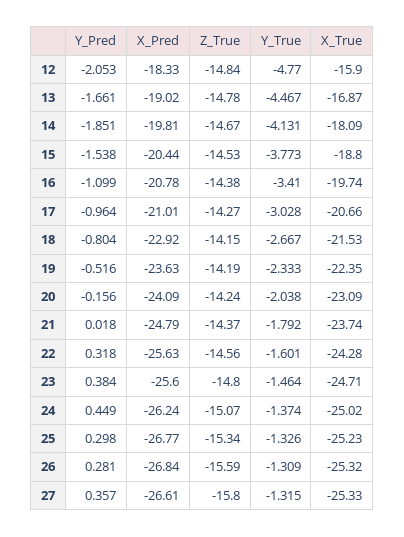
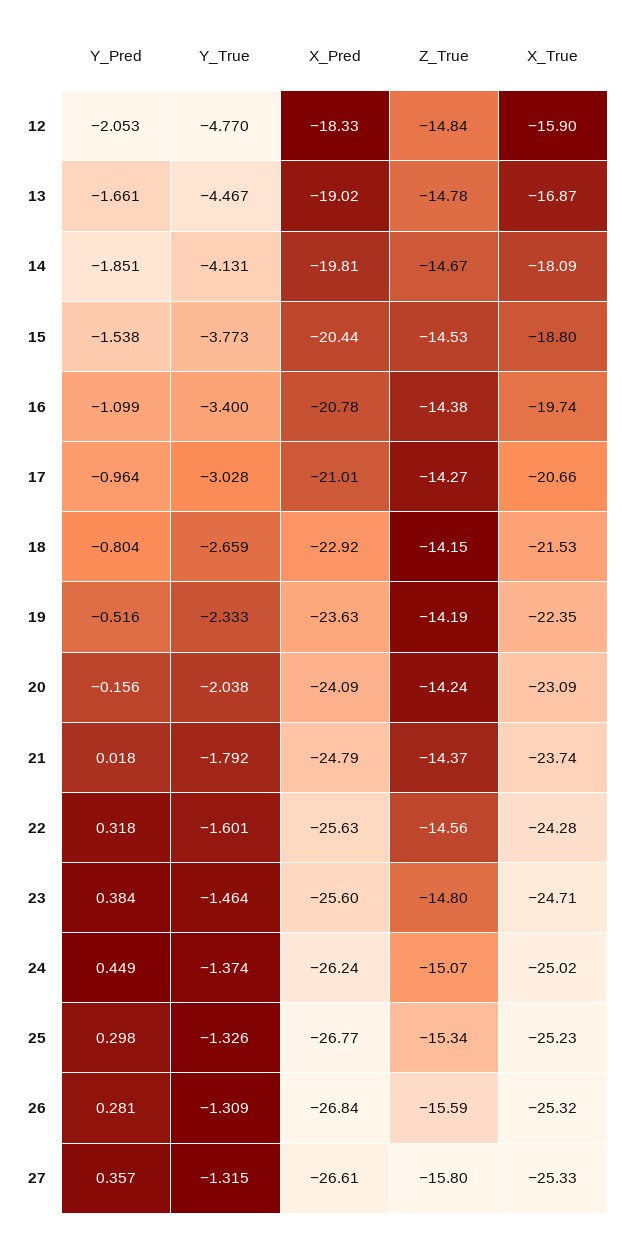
  {
    "Y_Pred": {
      "12": -2.053,
      "13": -1.661,
      "14": -1.851,
      "15": -1.538,
      "16": -1.099,
      "17": -0.964,
      "18": -0.804,
      "19": -0.516,
      "20": -0.156,
      "21": 0.018,
      "22": 0.318,
      "23": 0.384,
      "24": 0.449,
      "25": 0.298,
      "26": 0.281,
      "27": 0.357
    },
    "X_Pred": {
      "12": -18.33,
      "13": -19.02,
      "14": -19.81,
      "15": -20.44,
      "16": -20.78,
      "17": -21.01,
      "18": -22.92,
      "19": -23.63,
      "20": -24.09,
      "21": -24.79,
      "22": -25.63,
      "23": -25.6,
      "24": -26.24,
      "25": -26.77,
      "26": -26.84,
      "27": -26.61
    },
    "Z_True": {
      "12": -14.84,
      "13": -14.78,
      "14": -14.67,
      "15": -14.53,
      "16": -14.38,
      "17": -14.27,
      "18": -14.15,
      "19": -14.19,
      "20": -14.24,
      "21": -14.37,
      "22": -14.56,
      "23": -14.8,
      "24": -15.07,
      "25": -15.34,
      "26": -15.59,
      "27": -15.8
    },
    "Y_True": {
      "12": -4.77,
      "13": -4.467,
      "14": -4.131,
      "15": -3.773,
-     "16": -3.41,
+     "16": -3.4,
      "17": -3.028,
-     "18": -2.667,
+     "18": -2.659,
      "19": -2.333,
      "20": -2.038,
      "21": -1.792,
      "22": -1.601,
      "23": -1.464,
      "24": -1.374,
      "25": -1.326,
      "26": -1.309,
      "27": -1.315
    },
    "X_True": {
      "12": -15.9,
      "13": -16.87,
      "14": -18.09,
      "15": -18.8,
      "16": -19.74,
      "17": -20.66,
      "18": -21.53,
      "19": -22.35,
      "20": -23.09,
      "21": -23.74,
      "22": -24.28,
      "23": -24.71,
      "24": -25.02,
      "25": -25.23,
      "26": -25.32,
      "27": -25.33
    }
  }

